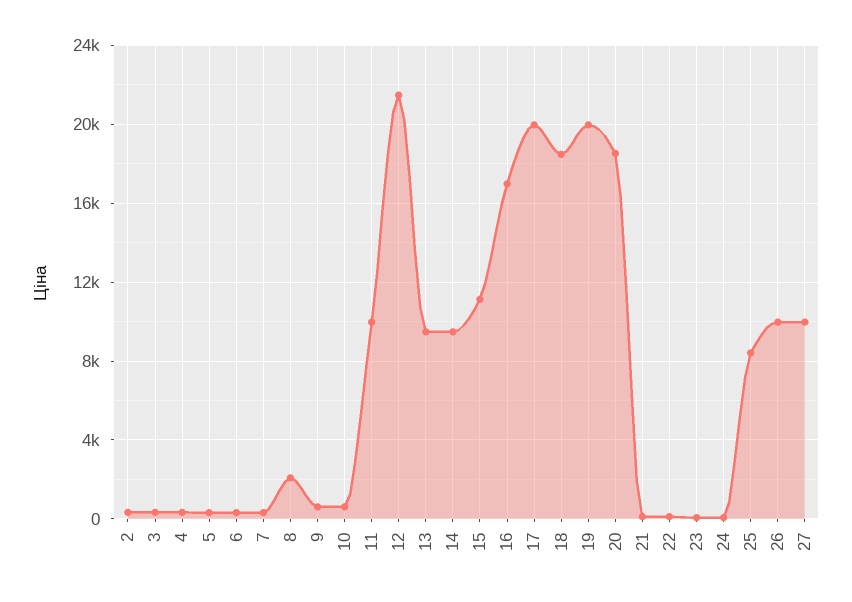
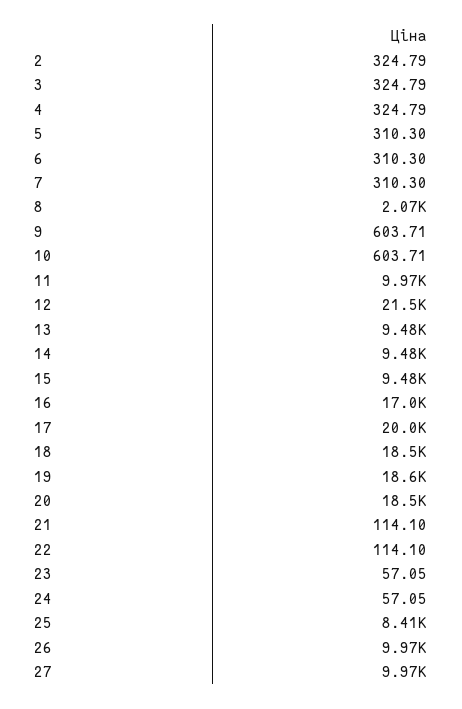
  {
    "2": 324.79,
    "3": 324.79,
    "4": 324.79,
    "5": 310.3,
    "6": 310.3,
    "7": 310.3,
    "8": 2070,
    "9": 603.71,
    "10": 603.71,
    "11": 9970,
    "12": 21500,
    "13": 9480,
    "14": 9480,
-   "15": 11000,
+   "15": 9480,
    "16": 17000,
    "17": 20000,
    "18": 18500,
-   "19": 20000,
+   "19": 18600,
    "20": 18500,
    "21": 114.1,
    "22": 114.1,
    "23": 57.05,
    "24": 57.05,
    "25": 8410,
    "26": 9970,
    "27": 9970
  }

